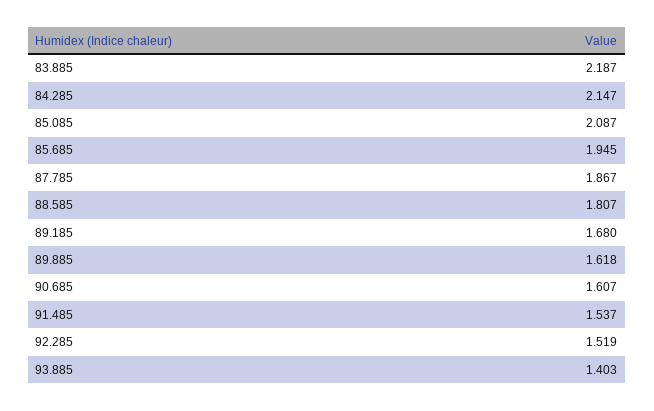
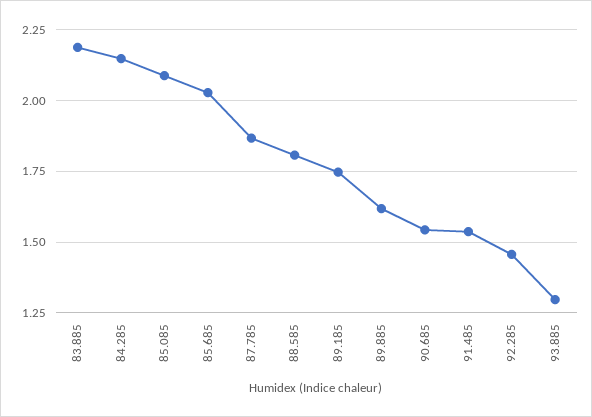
  {
    "83.885": 2.187,
    "84.285": 2.147,
    "85.085": 2.087,
-   "85.685": 1.945,
+   "85.685": 2.025,
    "87.785": 1.867,
    "88.585": 1.807,
-   "89.185": 1.68,
+   "89.185": 1.75,
    "89.885": 1.618,
-   "90.685": 1.607,
+   "90.685": 1.55,
    "91.485": 1.537,
-   "92.285": 1.519,
+   "92.285": 1.45,
-   "93.885": 1.403
+   "93.885": 1.3
  }

